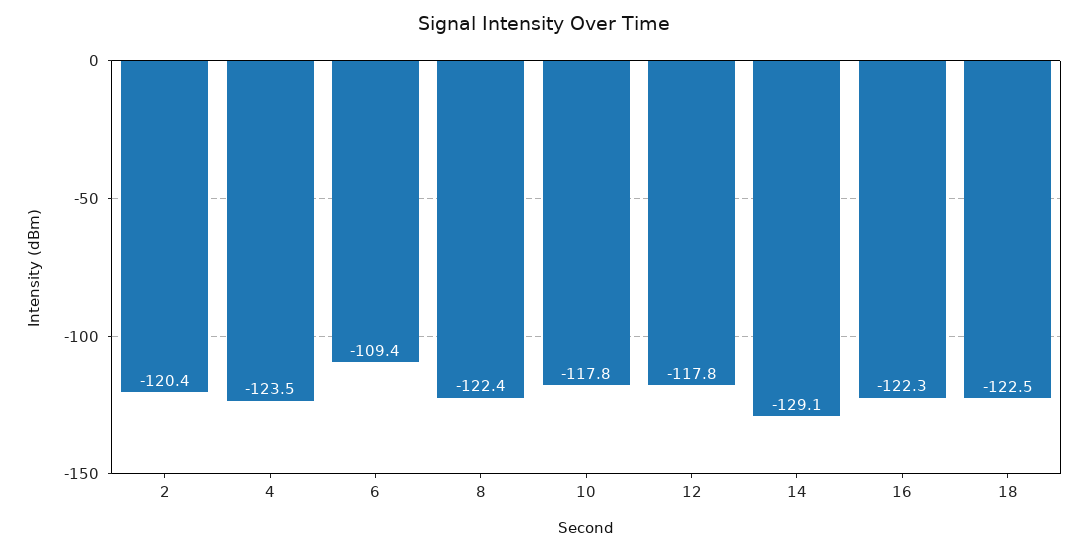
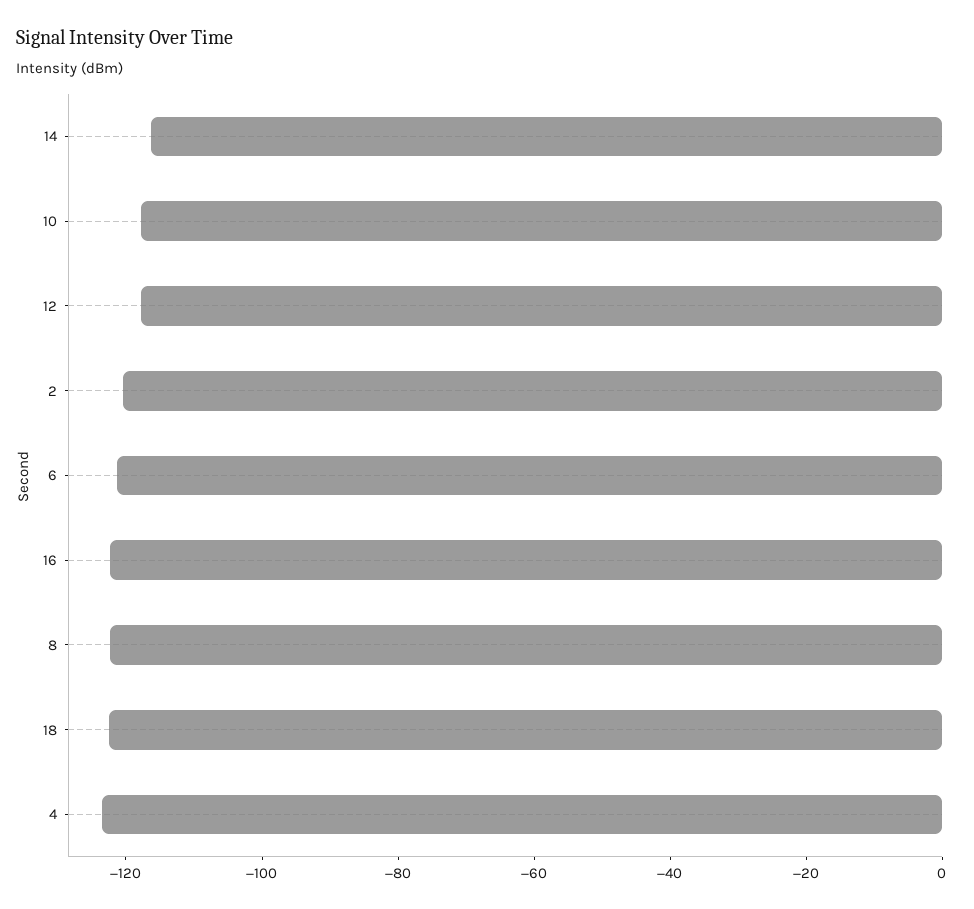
  {
    "2": -120.4,
    "4": -123.5,
-   "6": -109.4,
+   "6": -120,
    "8": -122.4,
    "10": -117.8,
    "12": -117.8,
-   "14": -129.1,
+   "14": -115,
    "16": -122.3,
    "18": -122.5
  }

